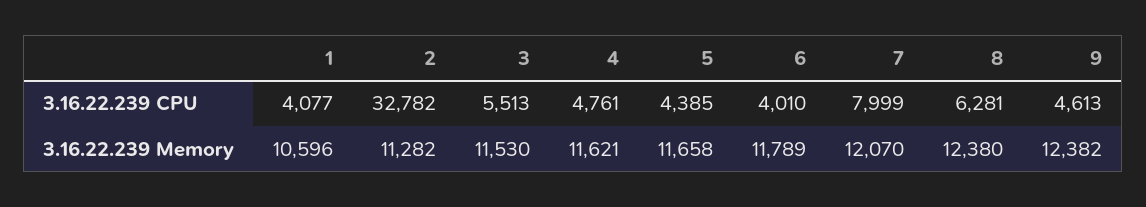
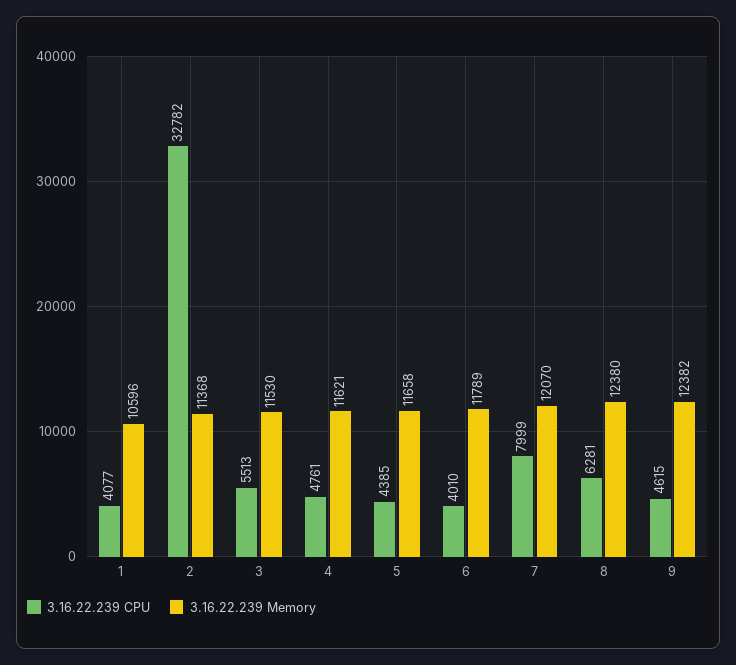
  {
    "3.16.22.239 CPU": {
      "1": 4077,
      "2": 32782,
      "3": 5513,
      "4": 4761,
      "5": 4385,
      "6": 4010,
      "7": 7999,
      "8": 6281,
-     "9": 4613
+     "9": 4615
    },
    "3.16.22.239 Memory": {
      "1": 10596,
-     "2": 11282,
+     "2": 11368,
      "3": 11530,
      "4": 11621,
      "5": 11658,
      "6": 11789,
      "7": 12070,
      "8": 12380,
      "9": 12382
    }
  }

